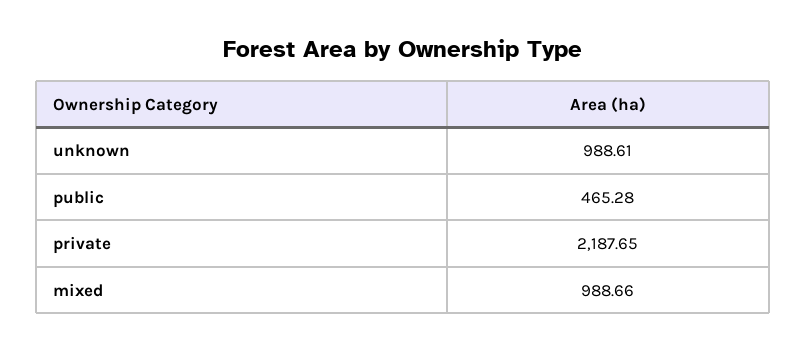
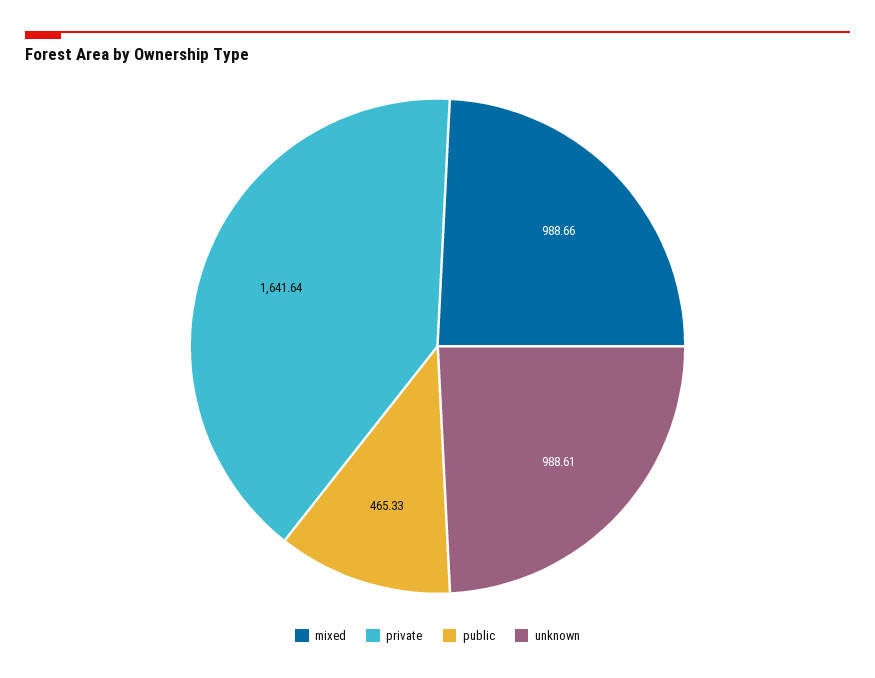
  {
    "unknown": 988.61,
-   "public": 465.28,
+   "public": 465.33,
-   "private": 2187.65,
+   "private": 1641.64,
    "mixed": 988.66
  }

